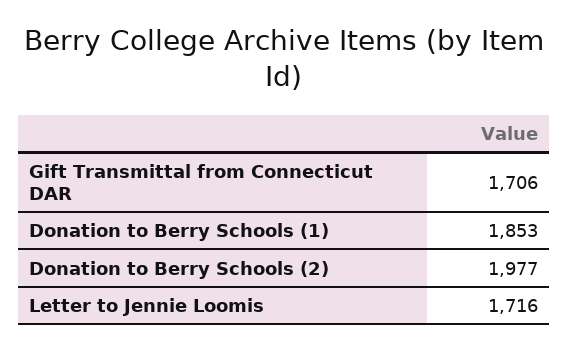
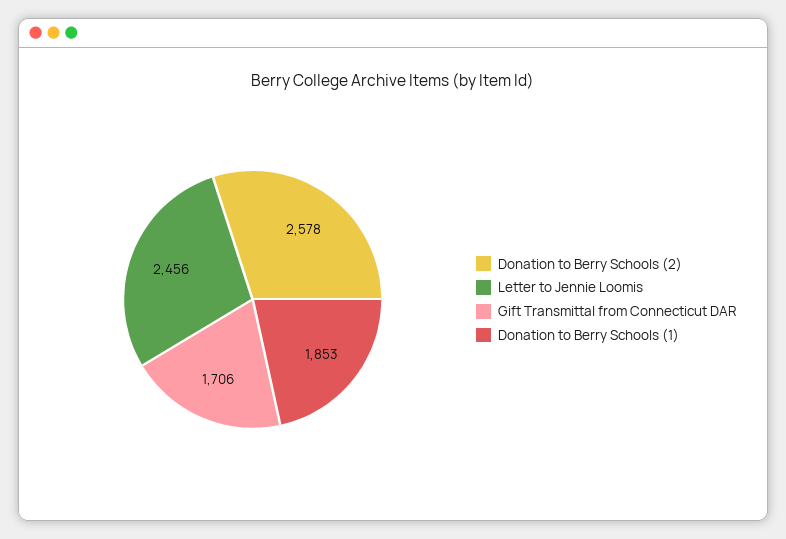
  {
    "Gift Transmittal from Connecticut DAR": 1706,
    "Donation to Berry Schools (1)": 1853,
-   "Donation to Berry Schools (2)": 1977,
+   "Donation to Berry Schools (2)": 2578,
-   "Letter to Jennie Loomis": 1716
+   "Letter to Jennie Loomis": 2456
  }

